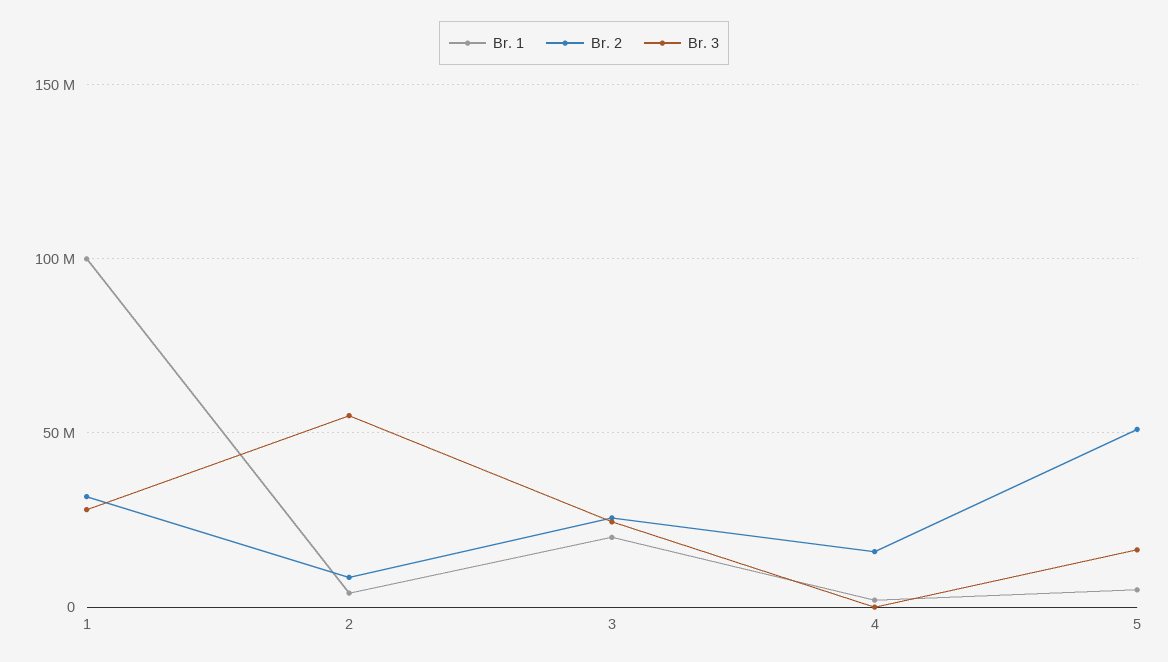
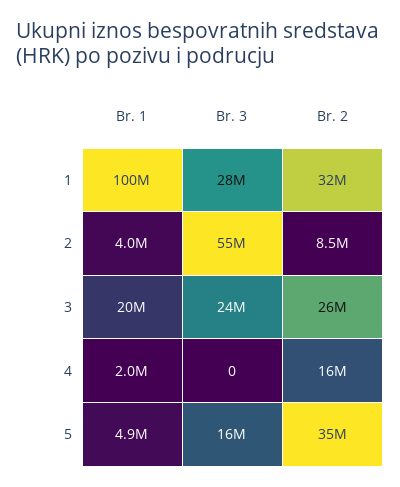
  {
    "Br. 1": {
      "1": 100000000,
      "2": 4000000,
      "3": 20000000,
      "4": 2000000,
      "5": 4900000
    },
    "Br. 2": {
      "1": 32000000,
      "2": 8500000,
      "3": 26000000,
      "4": 16000000,
-     "5": 50000000
+     "5": 35000000
    },
    "Br. 3": {
      "1": 28000000,
      "2": 55000000,
      "3": 24000000,
      "4": 0,
      "5": 16000000
    }
  }

